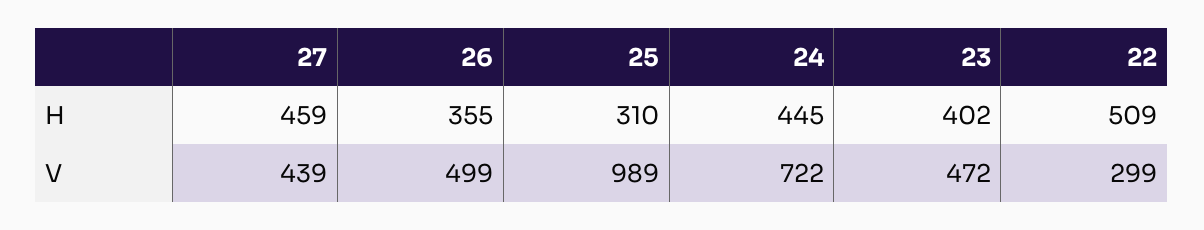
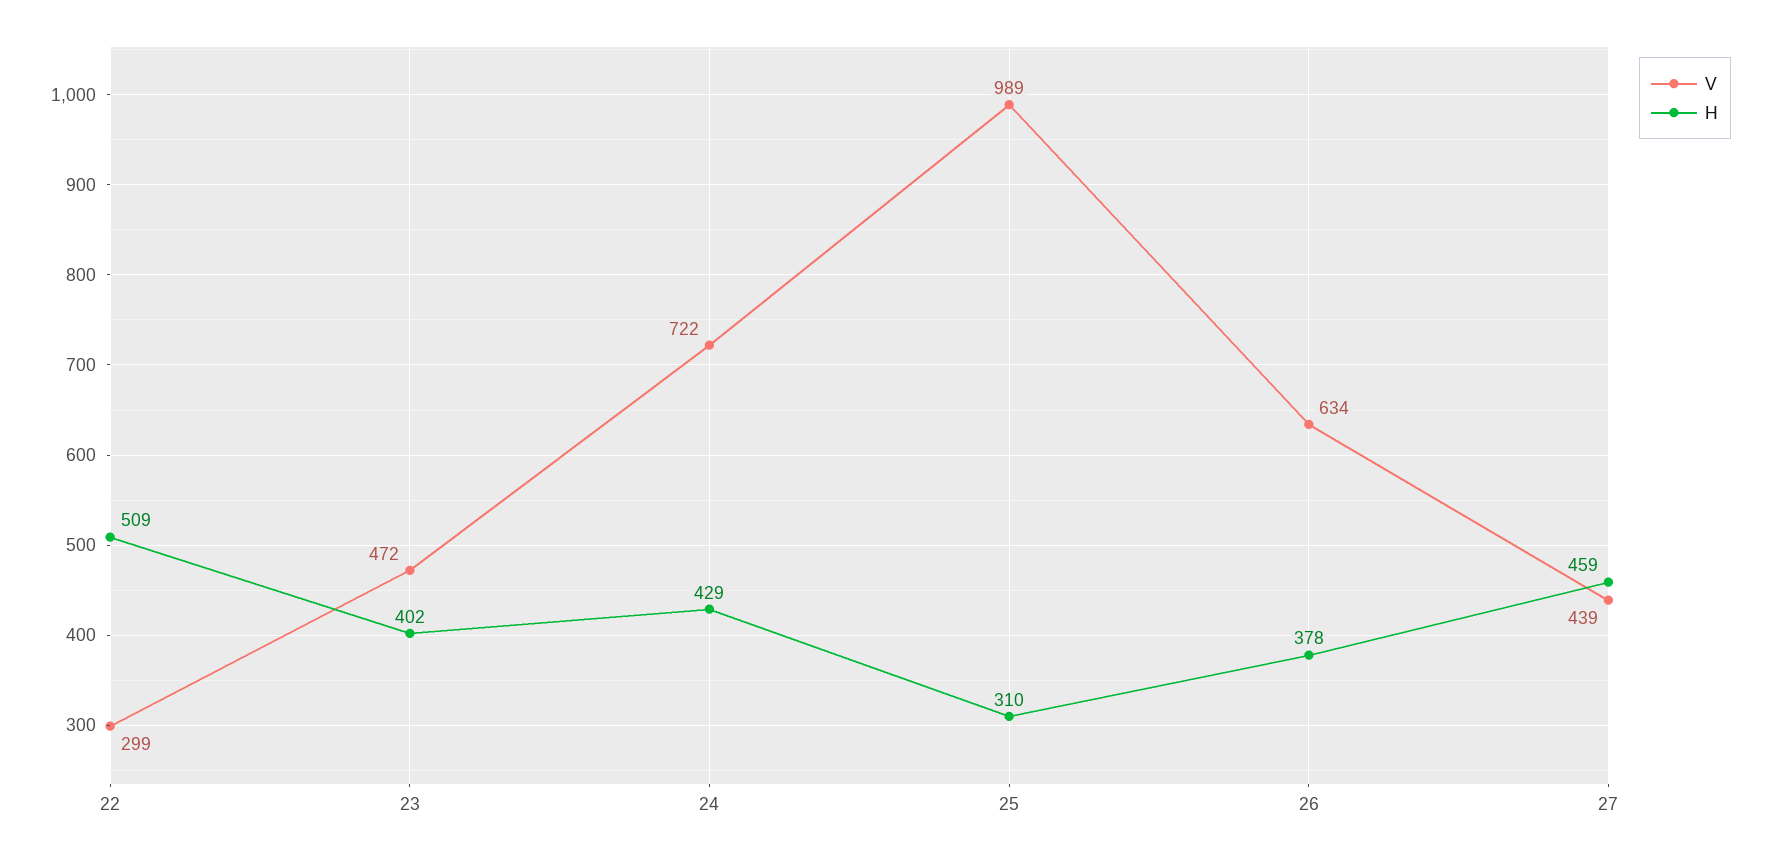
  {
    "H": {
      "27": 459,
-     "26": 355,
+     "26": 378,
      "25": 310,
-     "24": 445,
+     "24": 429,
      "23": 402,
      "22": 509
    },
    "V": {
      "27": 439,
-     "26": 499,
+     "26": 634,
      "25": 989,
      "24": 722,
      "23": 472,
      "22": 299
    }
  }

